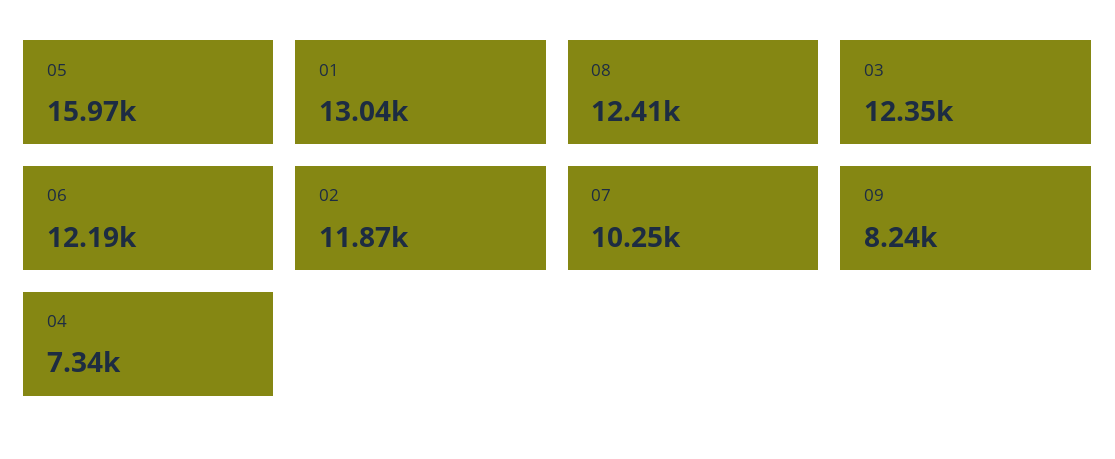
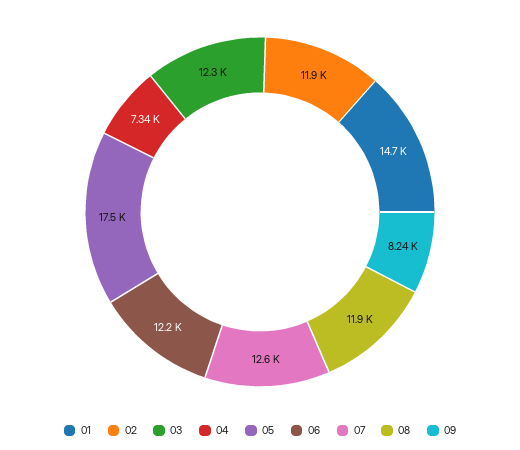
  {
-   "05": 15970,
+   "05": 17500,
-   "01": 13040,
+   "01": 14700,
-   "08": 12410,
+   "08": 11900,
    "03": 12350,
    "06": 12190,
    "02": 11870,
-   "07": 10250,
+   "07": 12600,
    "09": 8240,
    "04": 7340
  }

